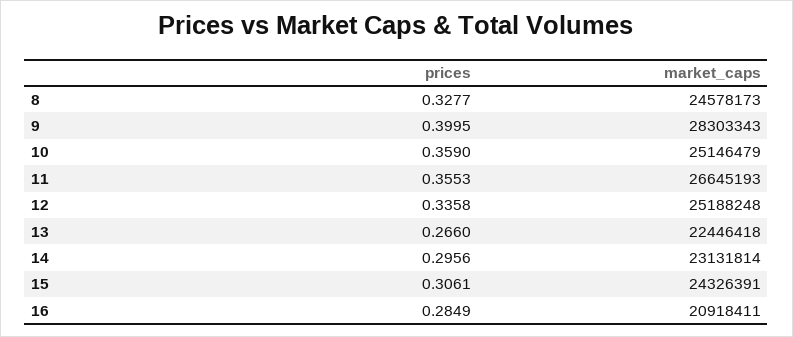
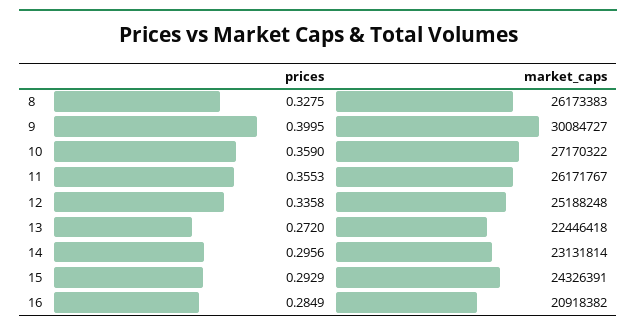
  {
    "prices": {
-     "8": 0.3277,
+     "8": 0.3275,
      "9": 0.3995,
      "10": 0.359,
      "11": 0.3553,
      "12": 0.3358,
-     "13": 0.266,
+     "13": 0.272,
      "14": 0.2956,
-     "15": 0.3061,
+     "15": 0.2929,
      "16": 0.2849
    },
    "market_caps": {
-     "8": 24578173,
+     "8": 26173383,
-     "9": 28303343,
+     "9": 30084727,
-     "10": 25146479,
+     "10": 27170322,
-     "11": 26645193,
+     "11": 26171767,
      "12": 25188248,
      "13": 22446418,
      "14": 23131814,
      "15": 24326391,
-     "16": 20918411
+     "16": 20918382
    }
  }

